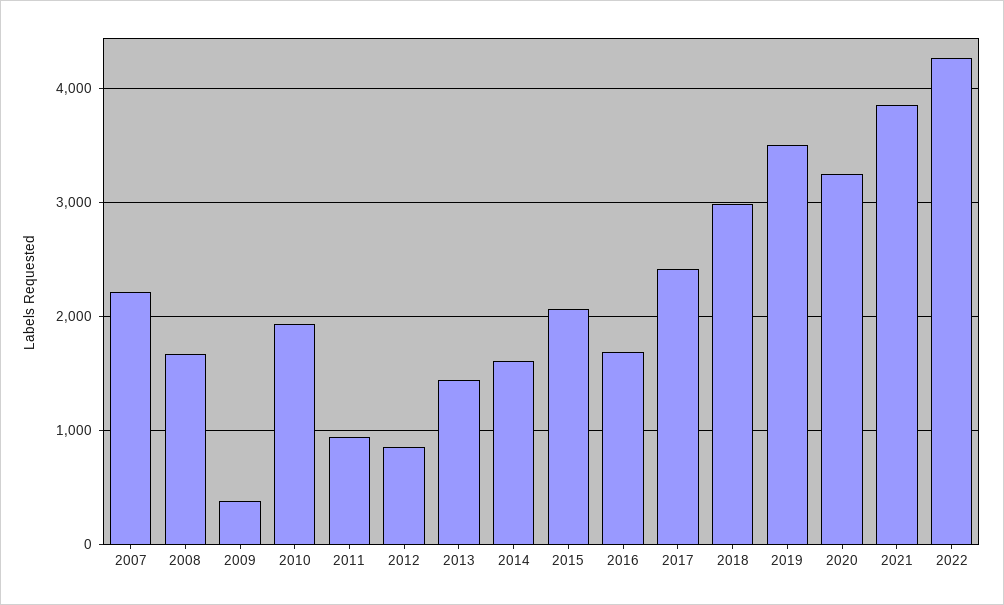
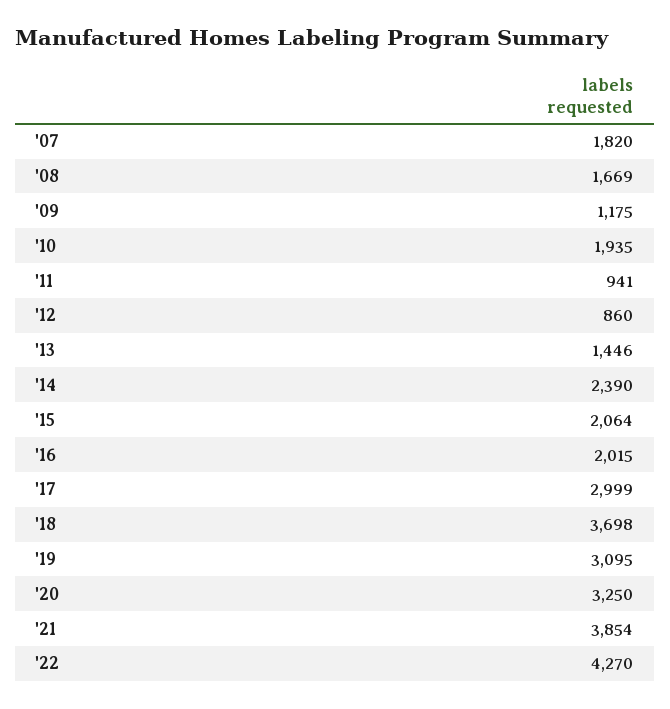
  {
-   "2007": 2200,
+   "2007": 1820,
    "2008": 1669,
-   "2009": 400,
+   "2009": 1175,
    "2010": 1935,
    "2011": 941,
    "2012": 860,
    "2013": 1446,
-   "2014": 1600,
+   "2014": 2390,
    "2015": 2064,
-   "2016": 1700,
+   "2016": 2015,
-   "2017": 2400,
+   "2017": 2999,
-   "2018": 3000,
+   "2018": 3698,
-   "2019": 3500,
+   "2019": 3095,
    "2020": 3250,
    "2021": 3854,
    "2022": 4270
  }

